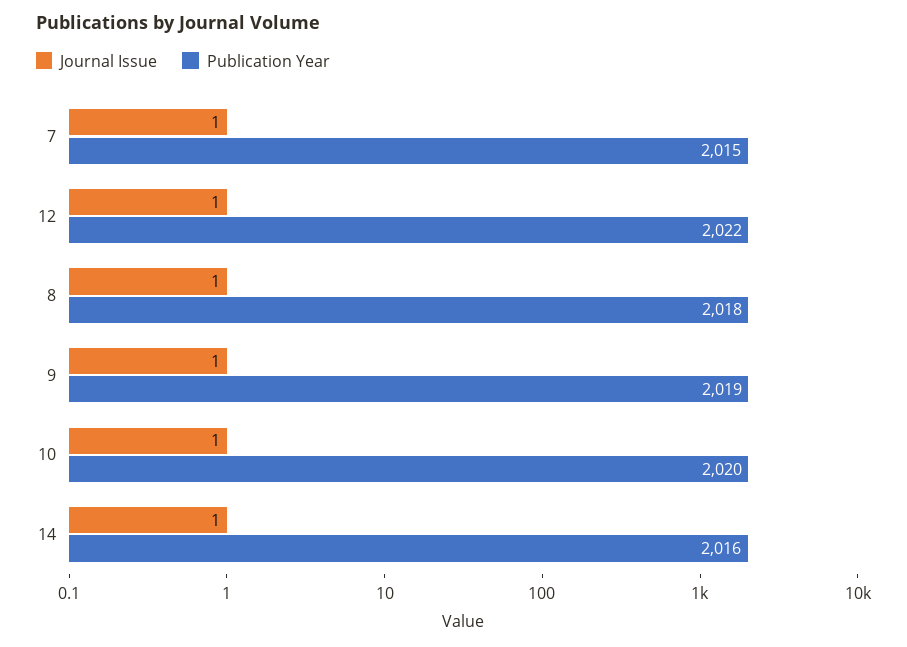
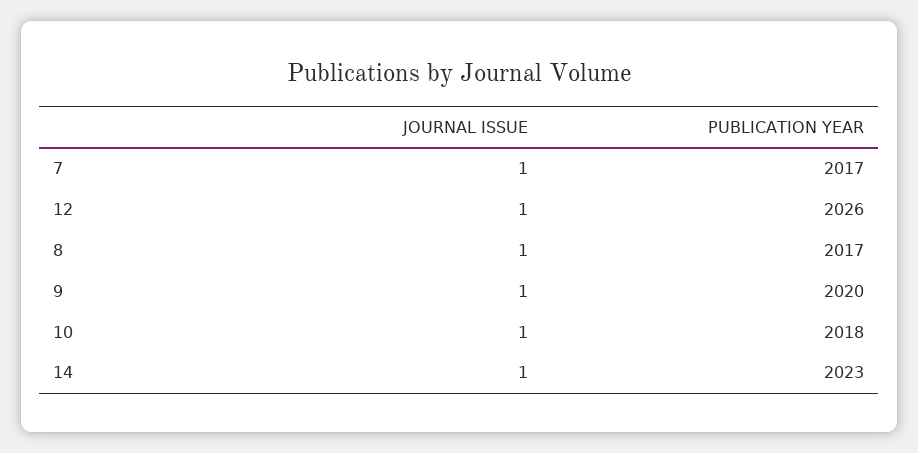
  {
    "Journal Issue": {
      "7": 1,
      "12": 1,
      "8": 1,
      "9": 1,
      "10": 1,
      "14": 1
    },
    "Publication Year": {
-     "7": 2015,
+     "7": 2017,
-     "12": 2022,
+     "12": 2026,
-     "8": 2018,
+     "8": 2017,
-     "9": 2019,
+     "9": 2020,
-     "10": 2020,
+     "10": 2018,
-     "14": 2016
+     "14": 2023
    }
  }

